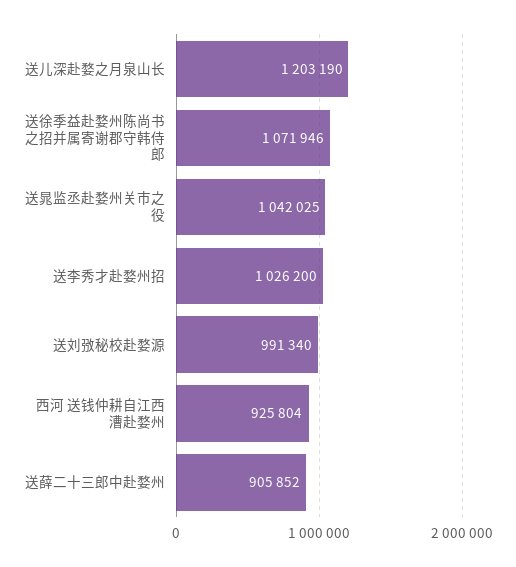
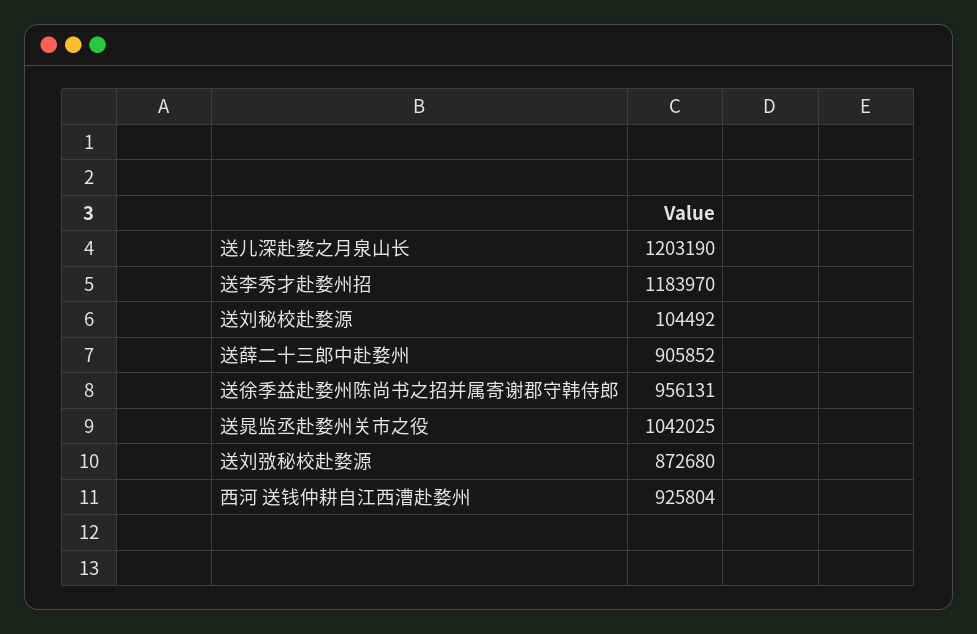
  {
    "送儿深赴婺之月泉山长": 1203190,
-   "送徐季益赴婺州陈尚书之招并属寄谢郡守韩侍郎": 1071946,
+   "送徐季益赴婺州陈尚书之招并属寄谢郡守韩侍郎": 956131,
    "送晁监丞赴婺州关市之役": 1042025,
-   "送李秀才赴婺州招": 1026200,
+   "送李秀才赴婺州招": 1183970,
-   "送刘㢸秘校赴婺源": 991340,
+   "送刘㢸秘校赴婺源": 872680,
    "西河 送钱仲耕自江西漕赴婺州": 925804,
-   "送薛二十三郎中赴婺州": 905852
+   "送薛二十三郎中赴婺州": 905852,
+   "送刘秘校赴婺源": 104492
  }

